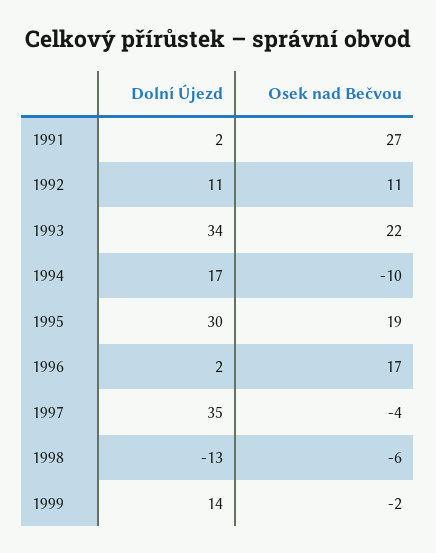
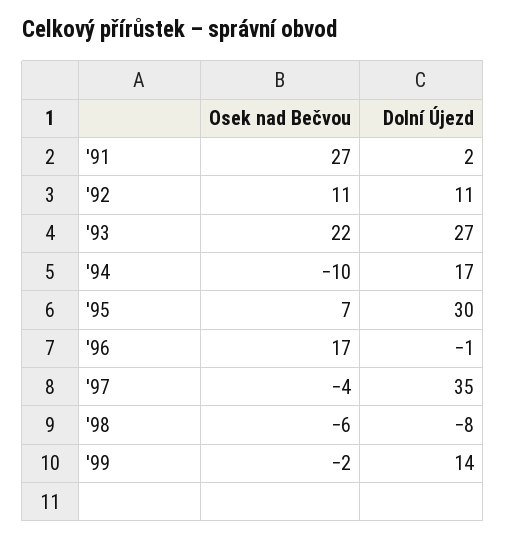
  {
    "Dolní Újezd": {
      "1991": 2,
      "1992": 11,
-     "1993": 34,
+     "1993": 27,
      "1994": 17,
      "1995": 30,
-     "1996": 2,
+     "1996": -1,
      "1997": 35,
-     "1998": -13,
+     "1998": -8,
      "1999": 14
    },
    "Osek nad Bečvou": {
      "1991": 27,
      "1992": 11,
      "1993": 22,
      "1994": -10,
-     "1995": 19,
+     "1995": 7,
      "1996": 17,
      "1997": -4,
      "1998": -6,
      "1999": -2
    }
  }

